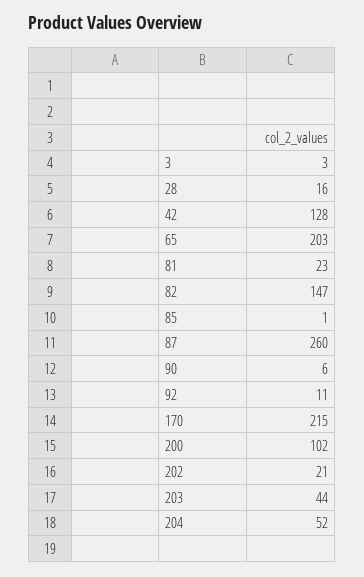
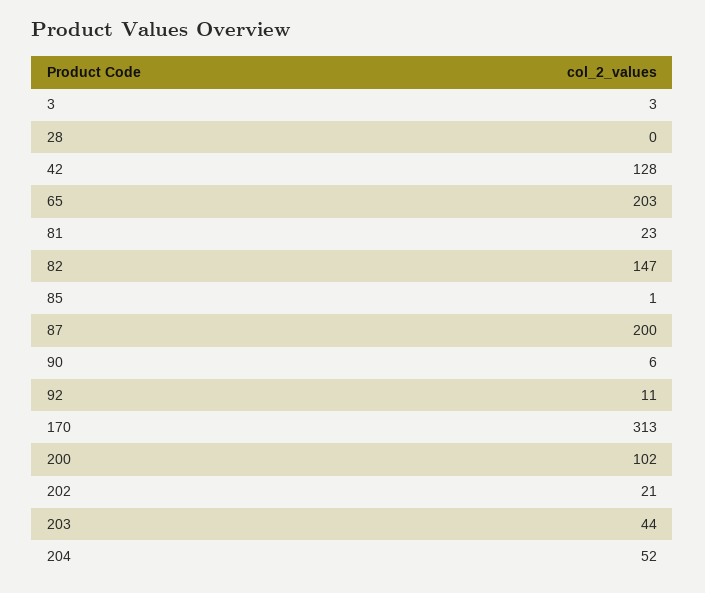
  {
    "3": 3,
-   "28": 16,
+   "28": 0,
    "42": 128,
    "65": 203,
    "81": 23,
    "82": 147,
    "85": 1,
-   "87": 260,
+   "87": 200,
    "90": 6,
    "92": 11,
-   "170": 215,
+   "170": 313,
    "200": 102,
    "202": 21,
    "203": 44,
    "204": 52
  }

